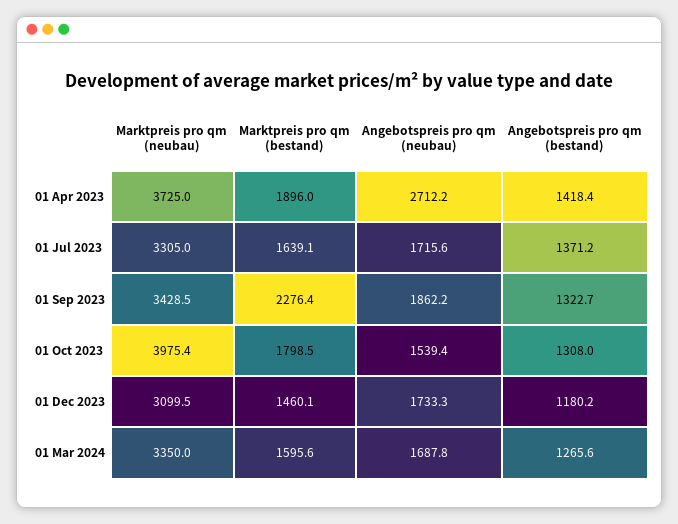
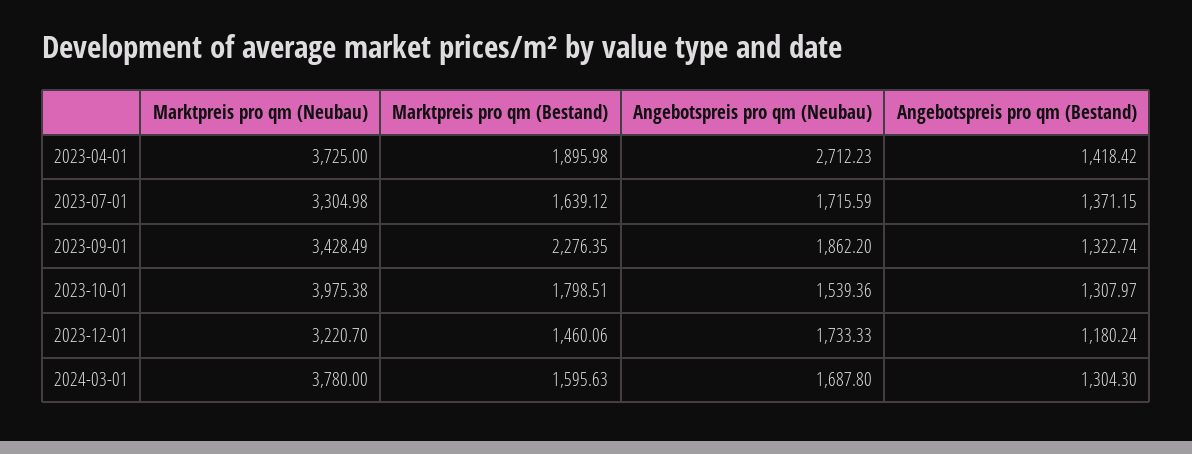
  {
    "Marktpreis pro qm (neubau)": {
      "01 Apr 2023": 3725,
      "01 Jul 2023": 3304.98,
      "01 Sep 2023": 3428.49,
      "01 Oct 2023": 3975.38,
-     "01 Dec 2023": 3099.5,
+     "01 Dec 2023": 3220.7,
-     "01 Mar 2024": 3350
+     "01 Mar 2024": 3780
    },
    "Marktpreis pro qm (bestand)": {
      "01 Apr 2023": 1895.98,
      "01 Jul 2023": 1639.12,
      "01 Sep 2023": 2276.35,
      "01 Oct 2023": 1798.51,
      "01 Dec 2023": 1460.06,
      "01 Mar 2024": 1595.63
    },
    "Angebotspreis pro qm (neubau)": {
      "01 Apr 2023": 2712.23,
      "01 Jul 2023": 1715.59,
      "01 Sep 2023": 1862.2,
      "01 Oct 2023": 1539.36,
      "01 Dec 2023": 1733.33,
      "01 Mar 2024": 1687.8
    },
    "Angebotspreis pro qm (bestand)": {
      "01 Apr 2023": 1418.42,
      "01 Jul 2023": 1371.15,
      "01 Sep 2023": 1322.74,
      "01 Oct 2023": 1307.97,
      "01 Dec 2023": 1180.24,
-     "01 Mar 2024": 1265.6
+     "01 Mar 2024": 1304.3
    }
  }

